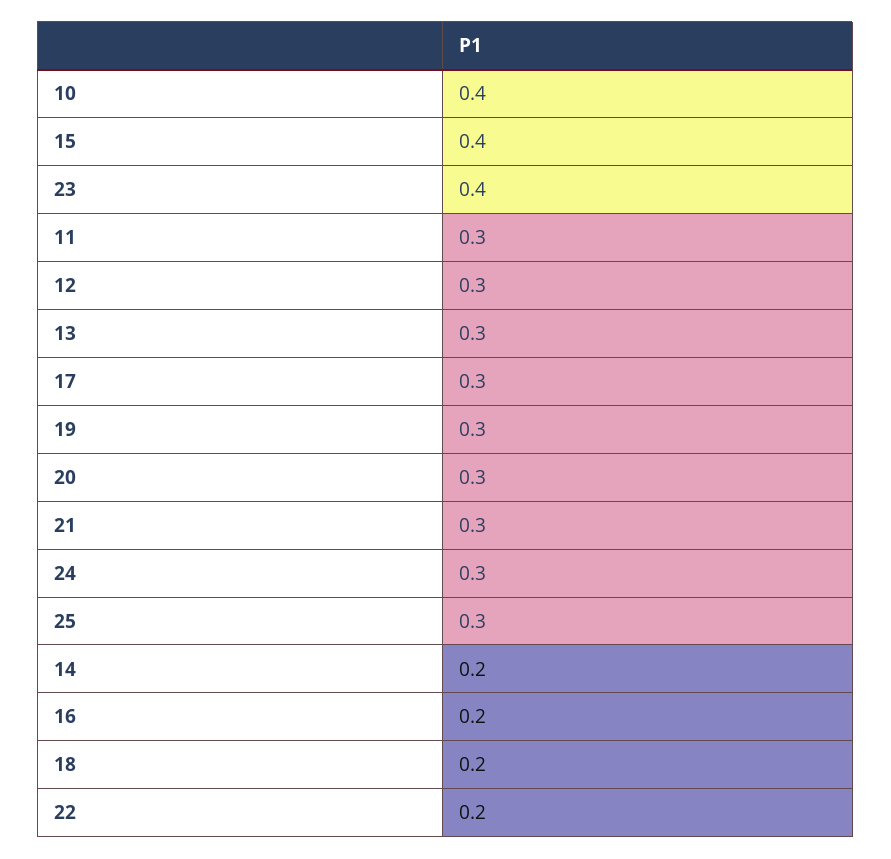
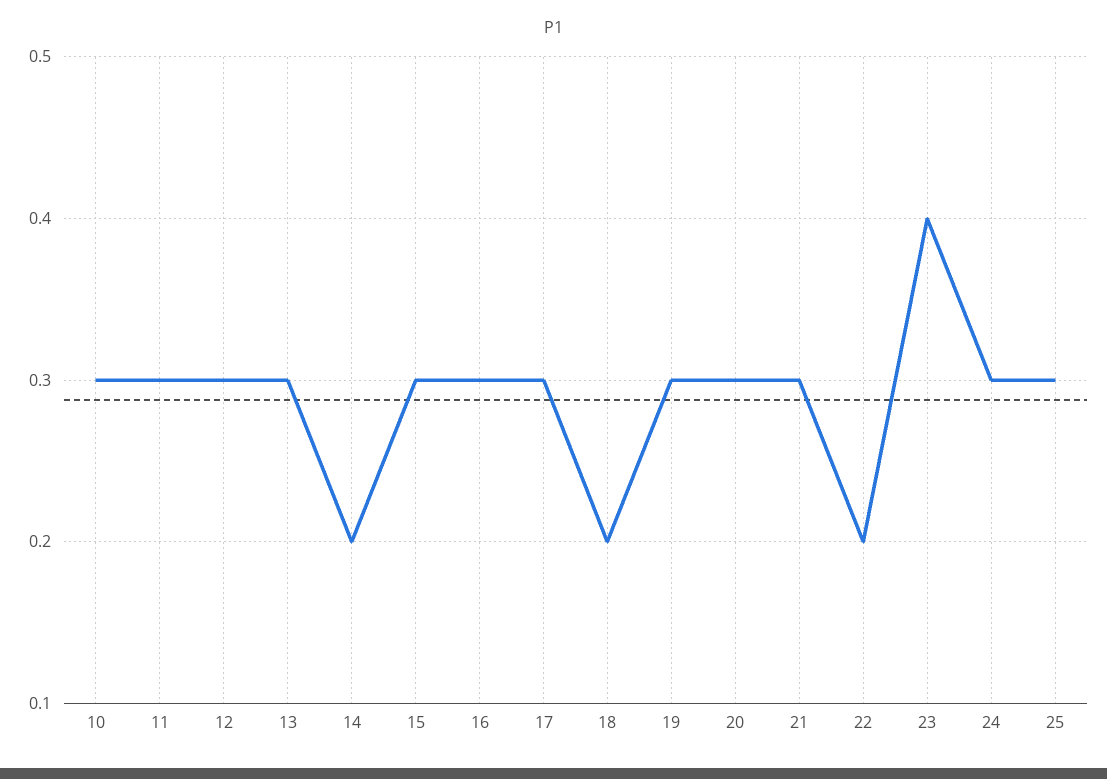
  {
-   "10": 0.4,
+   "10": 0.3,
-   "15": 0.4,
+   "15": 0.3,
    "23": 0.4,
    "11": 0.3,
    "12": 0.3,
    "13": 0.3,
    "17": 0.3,
    "19": 0.3,
    "20": 0.3,
    "21": 0.3,
    "24": 0.3,
    "25": 0.3,
    "14": 0.2,
-   "16": 0.2,
+   "16": 0.3,
    "18": 0.2,
    "22": 0.2
  }

